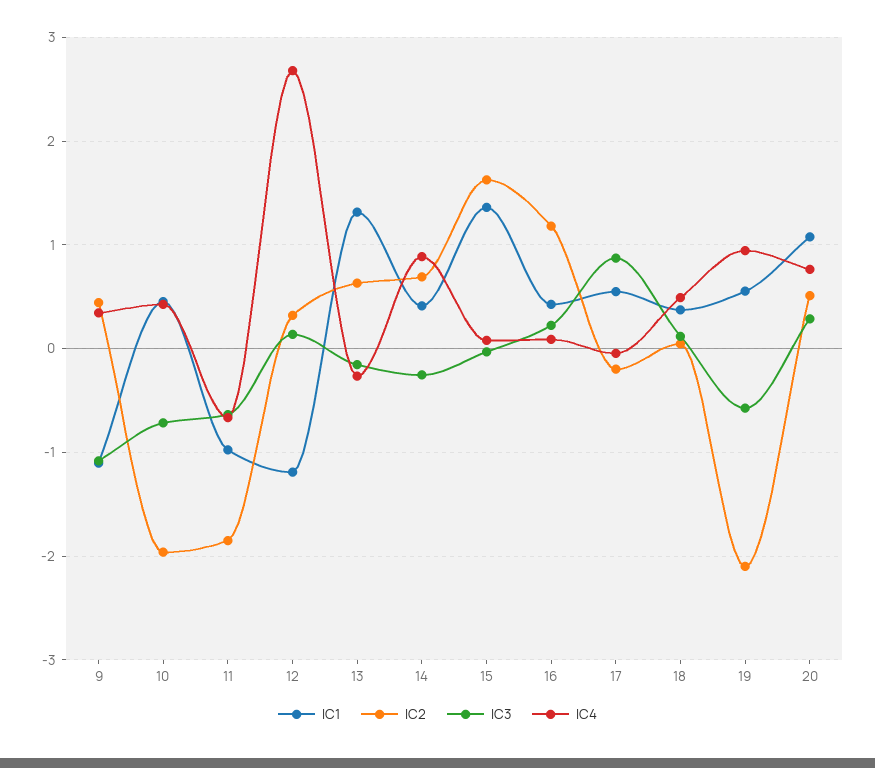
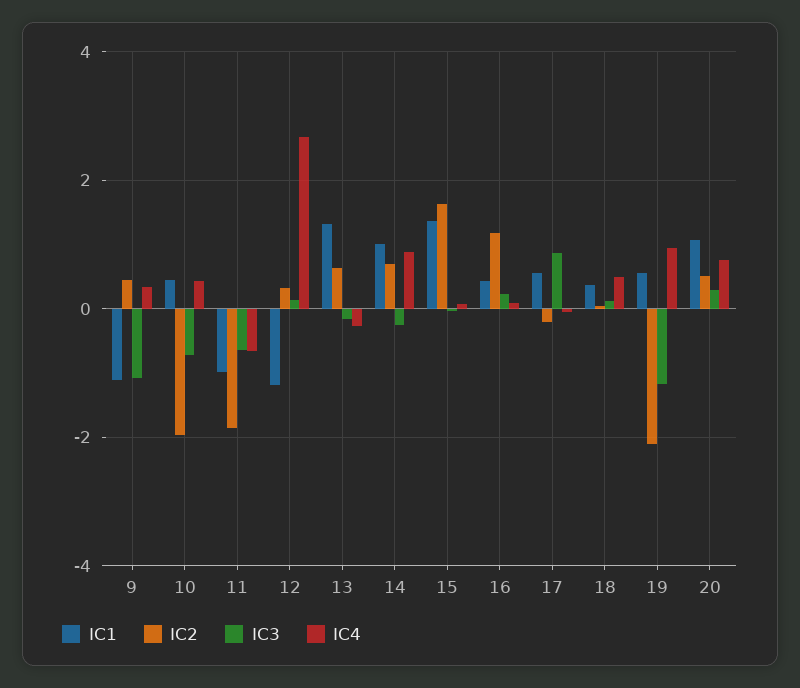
  {
    "IC1": {
      "9": -1.1,
      "10": 0.5,
      "11": -1,
      "12": -1.2,
      "13": 1.3,
-     "14": 0.4,
+     "14": 1,
      "15": 1.4,
      "16": 0.4,
      "17": 0.5,
      "18": 0.4,
      "19": 0.6,
      "20": 1.1
    },
    "IC2": {
      "9": 0.4,
      "10": -2,
      "11": -1.9,
      "12": 0.3,
      "13": 0.6,
      "14": 0.7,
      "15": 1.6,
      "16": 1.2,
      "17": -0.2,
      "18": 0,
      "19": -2.1,
      "20": 0.5
    },
    "IC3": {
      "9": -1.1,
      "10": -0.7,
      "11": -0.6,
      "12": 0.1,
      "13": -0.2,
      "14": -0.3,
      "15": 0,
      "16": 0.2,
      "17": 0.9,
      "18": 0.1,
-     "19": -0.6,
+     "19": -1.2,
      "20": 0.3
    },
    "IC4": {
      "9": 0.3,
      "10": 0.4,
      "11": -0.7,
      "12": 2.7,
      "13": -0.3,
      "14": 0.9,
      "15": 0.1,
      "16": 0.1,
      "17": 0,
      "18": 0.5,
      "19": 0.9,
      "20": 0.8
    }
  }

